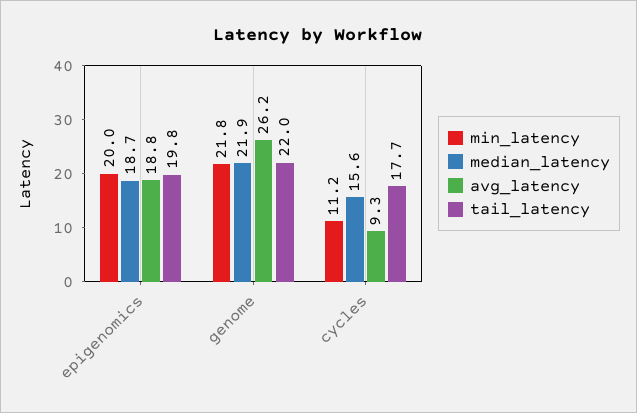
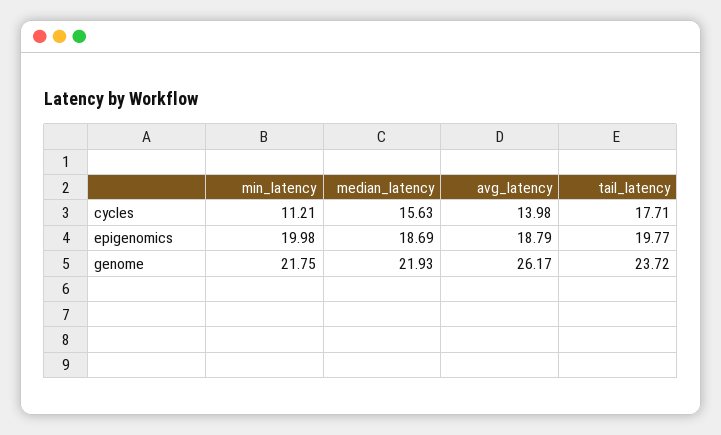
  {
    "min_latency": {
      "epigenomics": 19.98,
      "genome": 21.75,
      "cycles": 11.21
    },
    "median_latency": {
      "epigenomics": 18.69,
      "genome": 21.93,
      "cycles": 15.63
    },
    "avg_latency": {
      "epigenomics": 18.79,
      "genome": 26.17,
-     "cycles": 9.3
+     "cycles": 13.98
    },
    "tail_latency": {
      "epigenomics": 19.77,
-     "genome": 22,
+     "genome": 23.72,
      "cycles": 17.71
    }
  }

